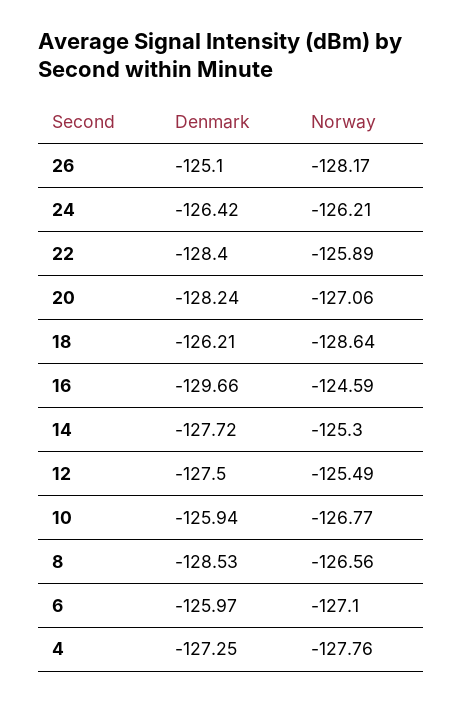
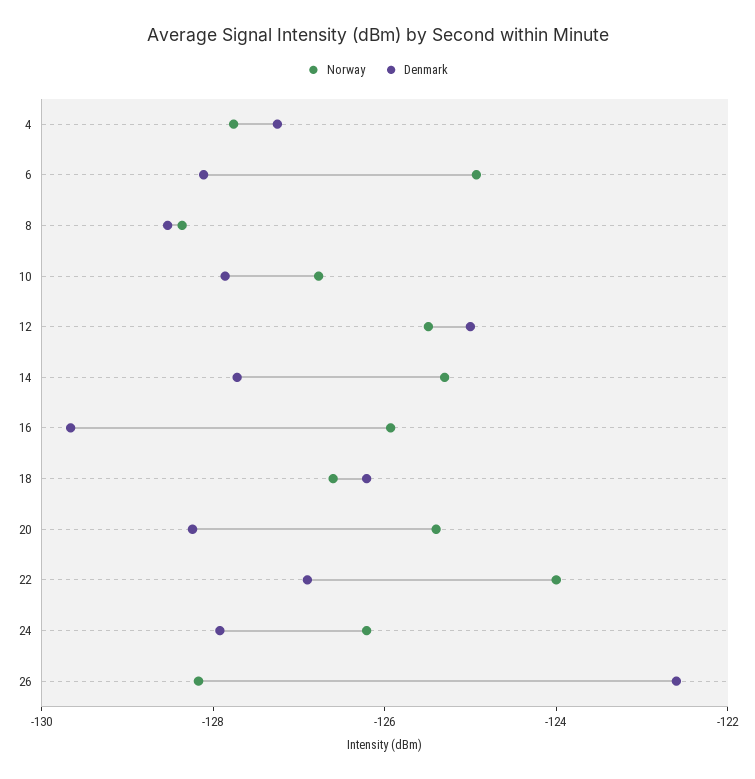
  {
    "Denmark": {
-     "26": -125.1,
+     "26": -122.5,
-     "24": -126.42,
+     "24": -128,
-     "22": -128.4,
+     "22": -127,
      "20": -128.24,
      "18": -126.21,
      "16": -129.66,
      "14": -127.72,
-     "12": -127.5,
+     "12": -125,
-     "10": -125.94,
+     "10": -128,
      "8": -128.53,
-     "6": -125.97,
+     "6": -128,
      "4": -127.25
    },
    "Norway": {
      "26": -128.17,
      "24": -126.21,
-     "22": -125.89,
+     "22": -124,
-     "20": -127.06,
+     "20": -125.5,
-     "18": -128.64,
+     "18": -126.5,
-     "16": -124.59,
+     "16": -126,
      "14": -125.3,
      "12": -125.49,
      "10": -126.77,
-     "8": -126.56,
+     "8": -128.5,
-     "6": -127.1,
+     "6": -125,
      "4": -127.76
    }
  }

